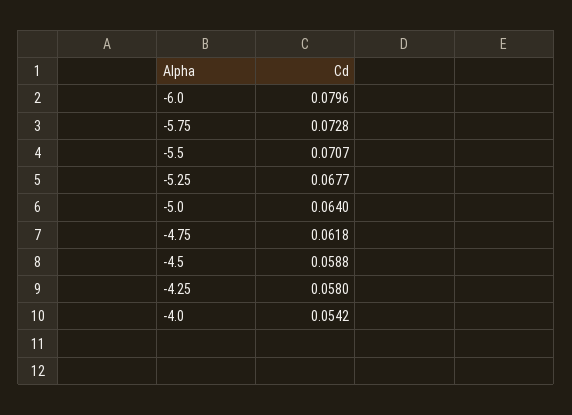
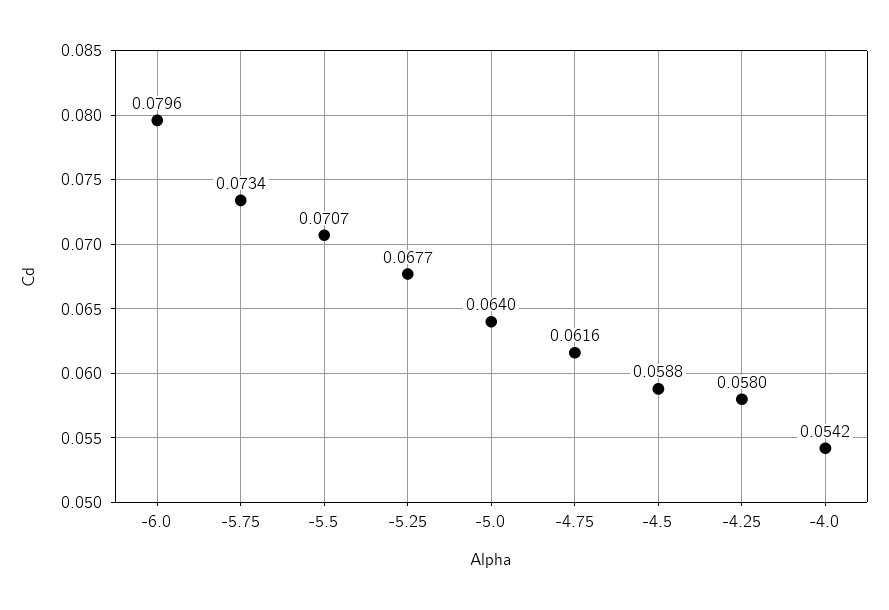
  {
    "-6.0": 0.0796,
-   "-5.75": 0.0728,
+   "-5.75": 0.0734,
    "-5.5": 0.0707,
    "-5.25": 0.0677,
    "-5.0": 0.064,
-   "-4.75": 0.0618,
+   "-4.75": 0.0616,
    "-4.5": 0.0588,
    "-4.25": 0.058,
    "-4.0": 0.0542
  }

